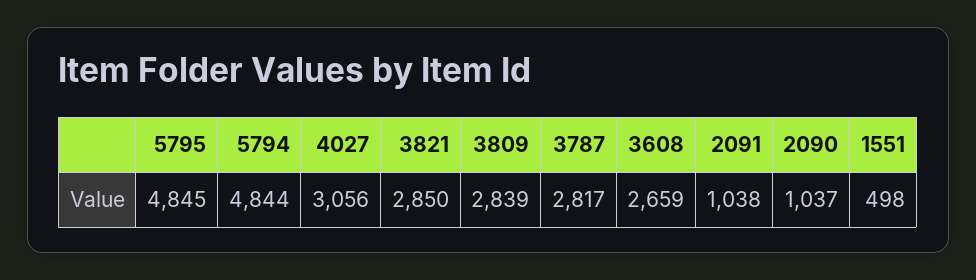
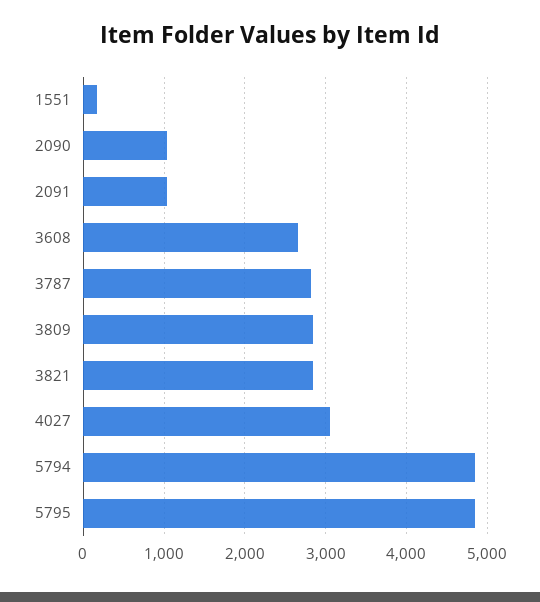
  {
    "5795": 4845,
    "5794": 4844,
    "4027": 3056,
    "3821": 2850,
    "3809": 2839,
    "3787": 2817,
    "3608": 2659,
    "2091": 1038,
    "2090": 1037,
-   "1551": 498
+   "1551": 200
  }

